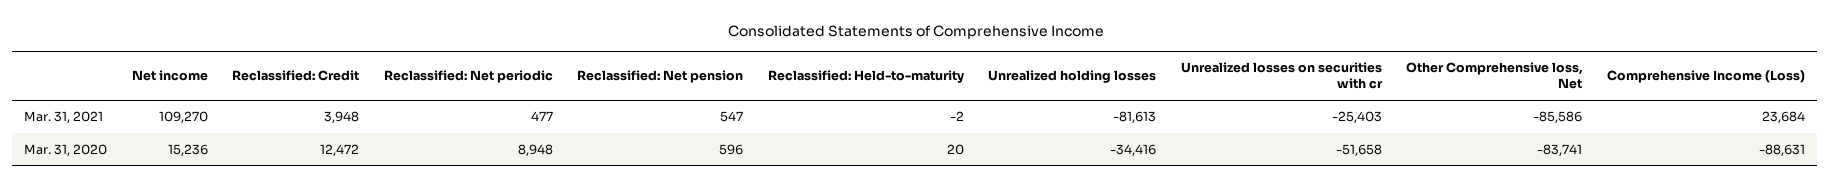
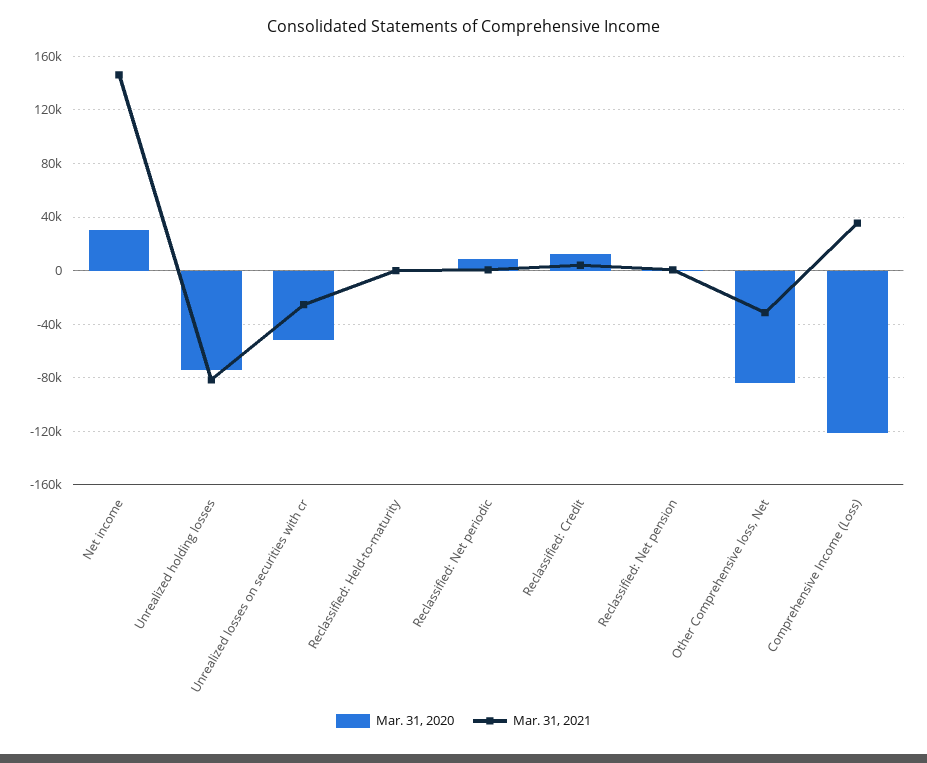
  {
    "Mar. 31, 2021": {
-     "Net income": 109270,
+     "Net income": 145000,
      "Reclassified: Credit": 3948,
      "Reclassified: Net periodic": 477,
      "Reclassified: Net pension": 547,
      "Reclassified: Held-to-maturity": -2,
      "Unrealized holding losses": -81613,
      "Unrealized losses on securities with cr": -25403,
-     "Other Comprehensive loss, Net": -85586,
+     "Other Comprehensive loss, Net": -30000,
-     "Comprehensive Income (Loss)": 23684
+     "Comprehensive Income (Loss)": 35000
    },
    "Mar. 31, 2020": {
-     "Net income": 15236,
+     "Net income": 30000,
      "Reclassified: Credit": 12472,
      "Reclassified: Net periodic": 8948,
      "Reclassified: Net pension": 596,
      "Reclassified: Held-to-maturity": 20,
-     "Unrealized holding losses": -34416,
+     "Unrealized holding losses": -75000,
      "Unrealized losses on securities with cr": -51658,
      "Other Comprehensive loss, Net": -83741,
-     "Comprehensive Income (Loss)": -88631
+     "Comprehensive Income (Loss)": -120000
    }
  }

